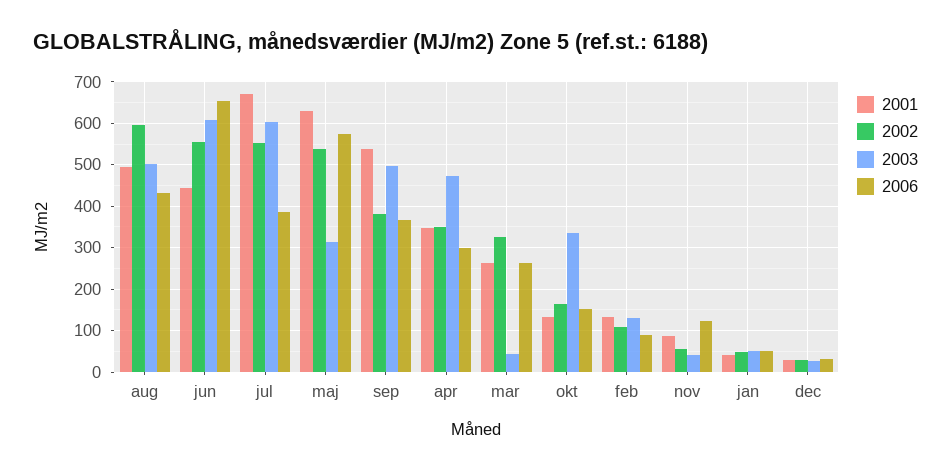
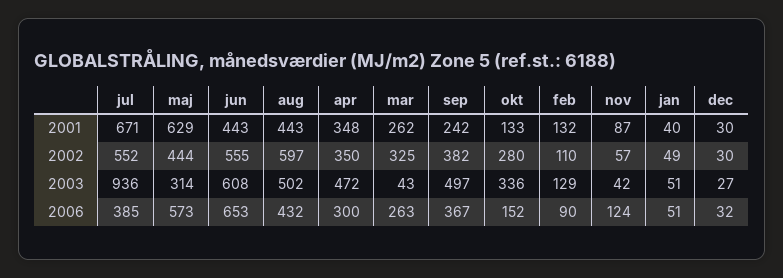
  {
    "2001": {
-     "aug": 500,
+     "aug": 443,
      "jun": 443,
      "jul": 671,
      "maj": 629,
-     "sep": 540,
+     "sep": 242,
      "apr": 348,
      "mar": 262,
      "okt": 133,
      "feb": 132,
      "nov": 87,
      "jan": 40,
      "dec": 30
    },
    "2002": {
      "aug": 597,
      "jun": 555,
      "jul": 552,
-     "maj": 540,
+     "maj": 444,
      "sep": 382,
      "apr": 350,
      "mar": 325,
-     "okt": 160,
+     "okt": 280,
      "feb": 110,
      "nov": 57,
      "jan": 49,
      "dec": 30
    },
    "2003": {
      "aug": 502,
      "jun": 608,
-     "jul": 600,
+     "jul": 936,
      "maj": 314,
      "sep": 497,
      "apr": 472,
      "mar": 43,
      "okt": 336,
      "feb": 129,
      "nov": 42,
      "jan": 51,
      "dec": 27
    },
    "2006": {
      "aug": 432,
      "jun": 653,
      "jul": 385,
      "maj": 573,
      "sep": 367,
      "apr": 300,
      "mar": 263,
      "okt": 152,
      "feb": 90,
      "nov": 124,
      "jan": 51,
      "dec": 32
    }
  }

